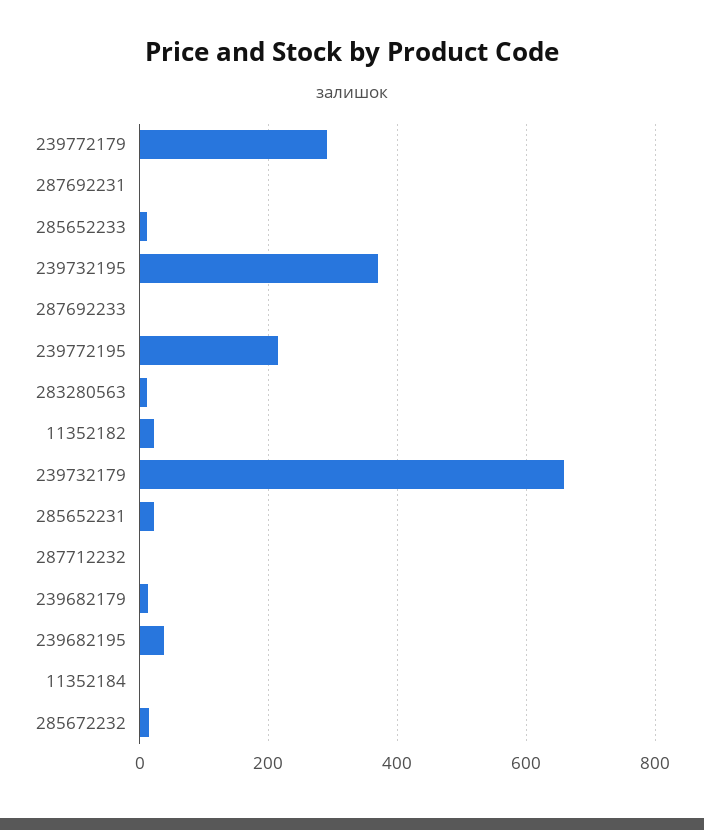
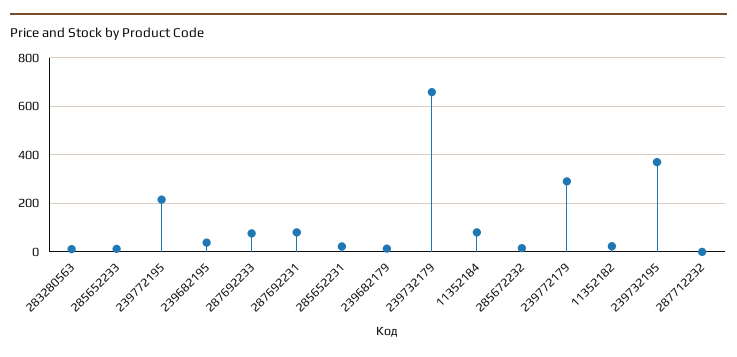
  {
    "239772179": 300,
-   "287692231": 0,
+   "287692231": 75,
    "285652233": 20,
    "239732195": 380,
-   "287692233": 0,
+   "287692233": 75,
    "239772195": 220,
    "283280563": 20,
    "11352182": 20,
    "239732179": 660,
    "285652231": 20,
    "287712232": 0,
    "239682179": 20,
    "239682195": 40,
-   "11352184": 0,
+   "11352184": 75,
    "285672232": 20
  }

